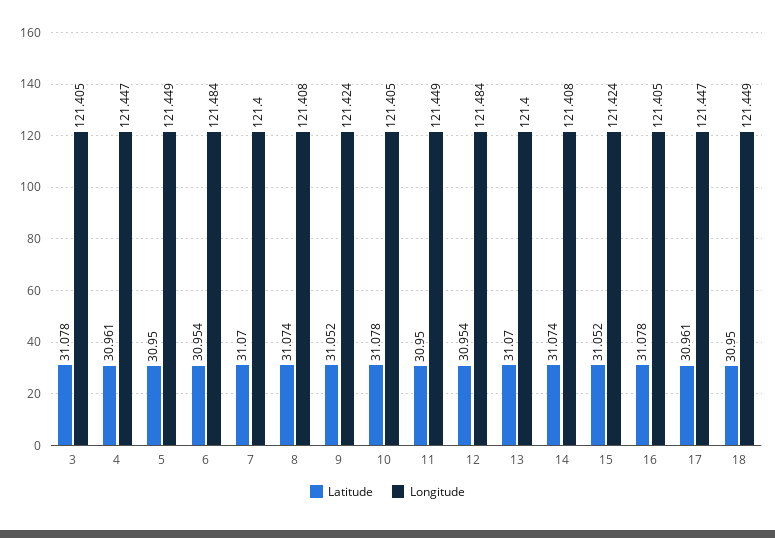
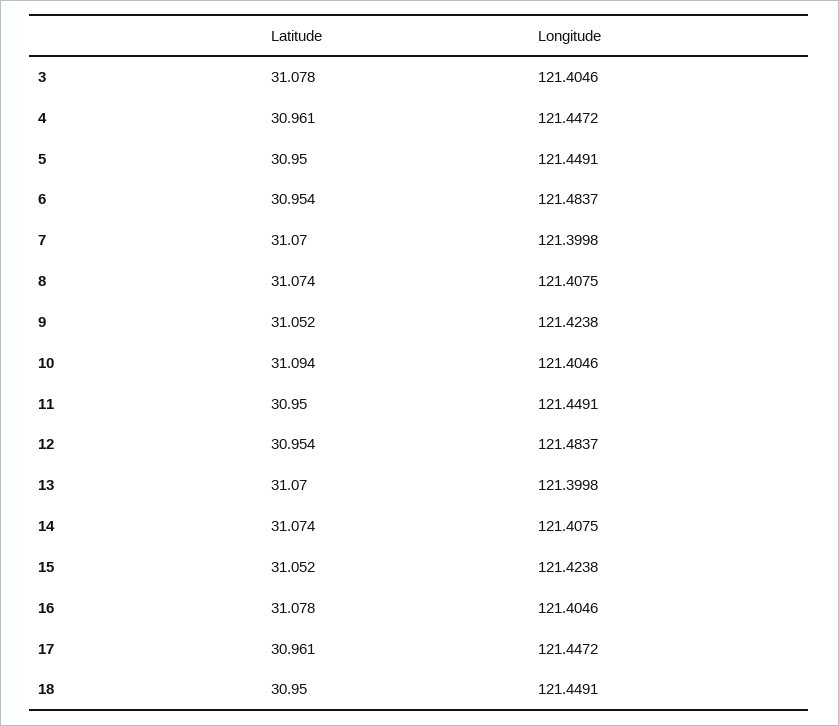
  {
    "Latitude": {
      "3": 31.078,
      "4": 30.961,
      "5": 30.95,
      "6": 30.954,
      "7": 31.07,
      "8": 31.074,
      "9": 31.052,
-     "10": 31.078,
+     "10": 31.094,
      "11": 30.95,
      "12": 30.954,
      "13": 31.07,
      "14": 31.074,
      "15": 31.052,
      "16": 31.078,
      "17": 30.961,
      "18": 30.95
    },
    "Longitude": {
      "3": 121.4046,
      "4": 121.4472,
      "5": 121.4491,
      "6": 121.4837,
      "7": 121.3998,
      "8": 121.4075,
      "9": 121.4238,
      "10": 121.4046,
      "11": 121.4491,
      "12": 121.4837,
      "13": 121.3998,
      "14": 121.4075,
      "15": 121.4238,
      "16": 121.4046,
      "17": 121.4472,
      "18": 121.4491
    }
  }

